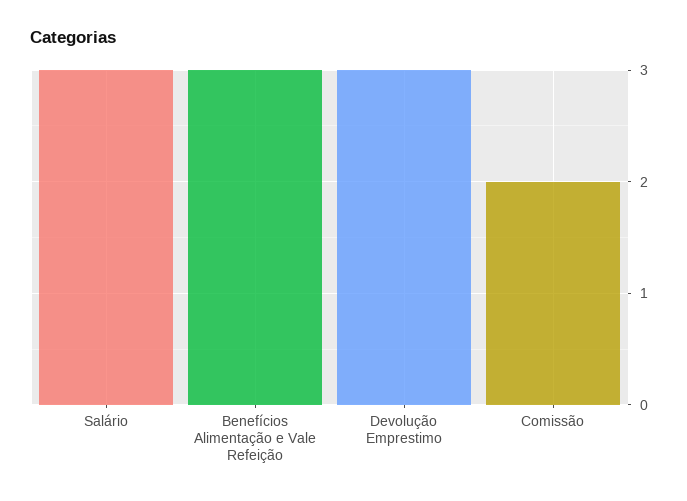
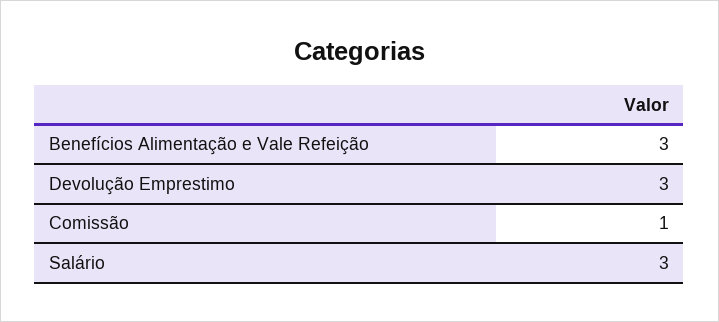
  {
    "Salário": 3,
    "Benefícios Alimentação e Vale Refeição": 3,
    "Devolução Emprestimo": 3,
-   "Comissão": 2
+   "Comissão": 1
  }

